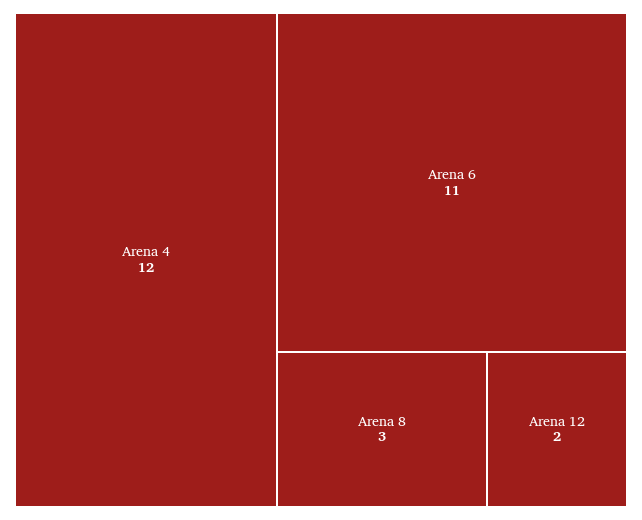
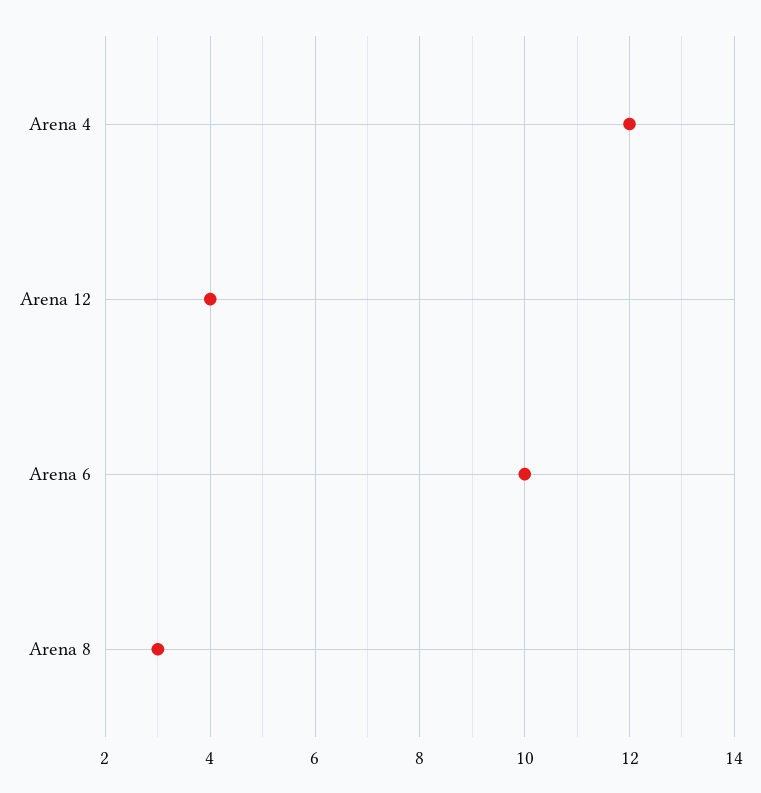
  {
    "Arena 4": 12,
-   "Arena 6": 11,
+   "Arena 6": 10,
    "Arena 8": 3,
-   "Arena 12": 2
+   "Arena 12": 4
  }

